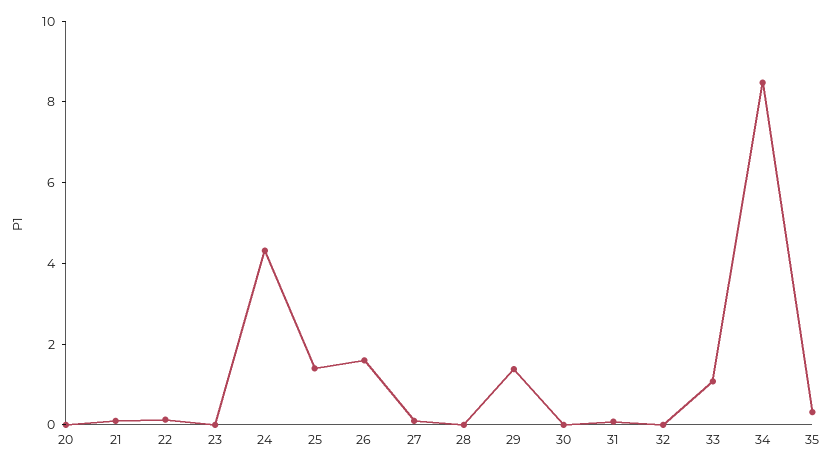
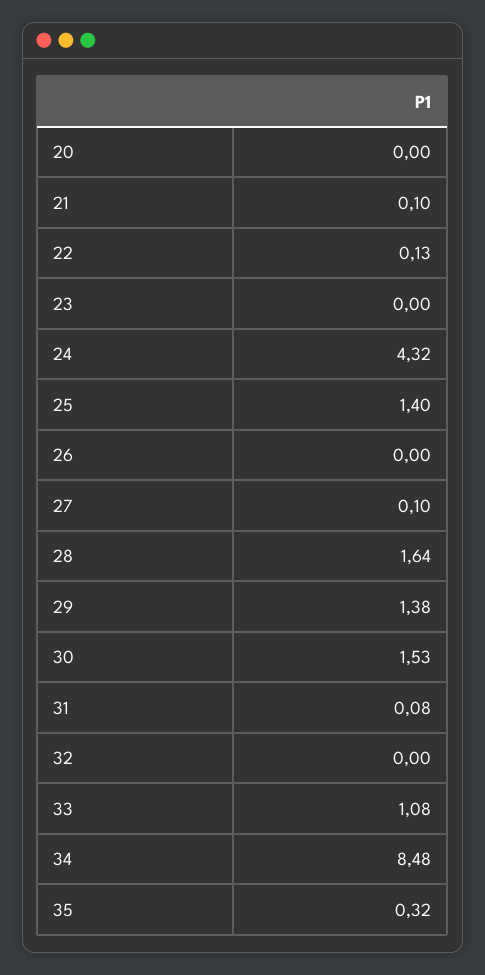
  {
    "20": 0,
    "21": 0.1,
    "22": 0.13,
    "23": 0,
    "24": 4.32,
    "25": 1.4,
-   "26": 1.5,
+   "26": 0,
    "27": 0.1,
-   "28": 0,
+   "28": 1.64,
    "29": 1.38,
-   "30": 0,
+   "30": 1.53,
    "31": 0.08,
    "32": 0,
    "33": 1.08,
    "34": 8.48,
    "35": 0.32
  }

